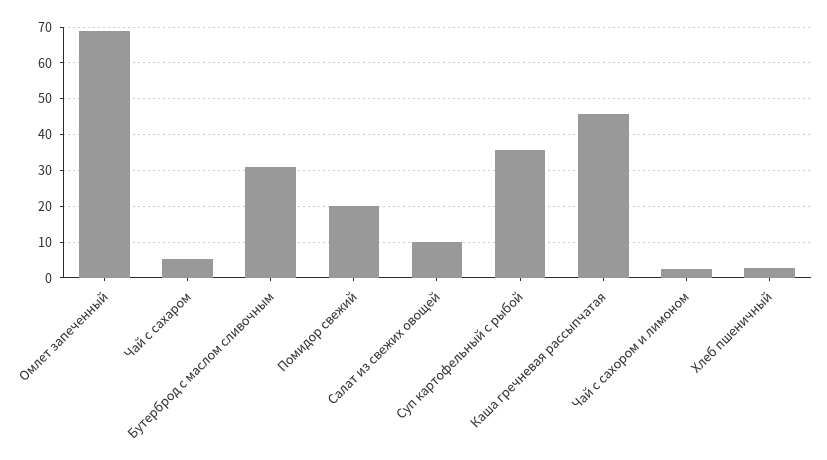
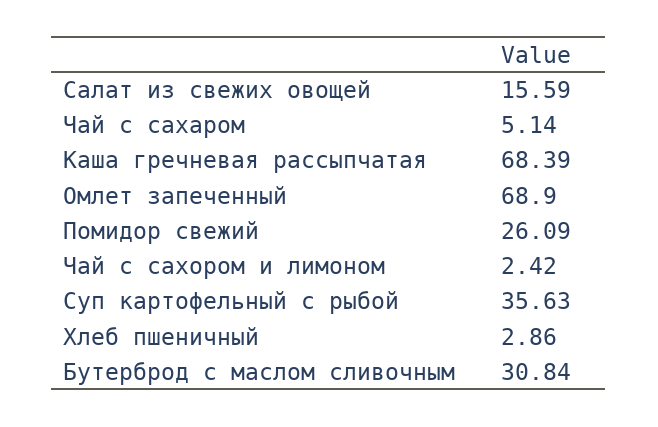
  {
    "Омлет запеченный": 68.9,
    "Чай с сахаром": 5.14,
    "Бутерброд с маслом сливочным": 30.84,
-   "Помидор свежий": 20,
+   "Помидор свежий": 26.09,
-   "Салат из свежих овощей": 10,
+   "Салат из свежих овощей": 15.59,
    "Суп картофельный с рыбой": 35.63,
-   "Каша гречневая рассыпчатая": 46,
+   "Каша гречневая рассыпчатая": 68.39,
    "Чай с сахором и лимоном": 2.42,
    "Хлеб пшеничный": 2.86
  }

